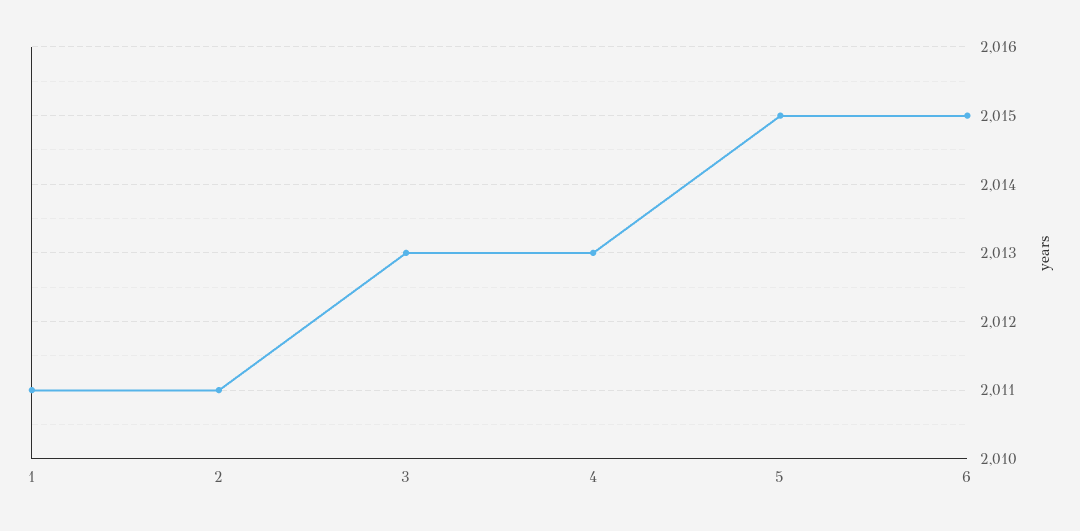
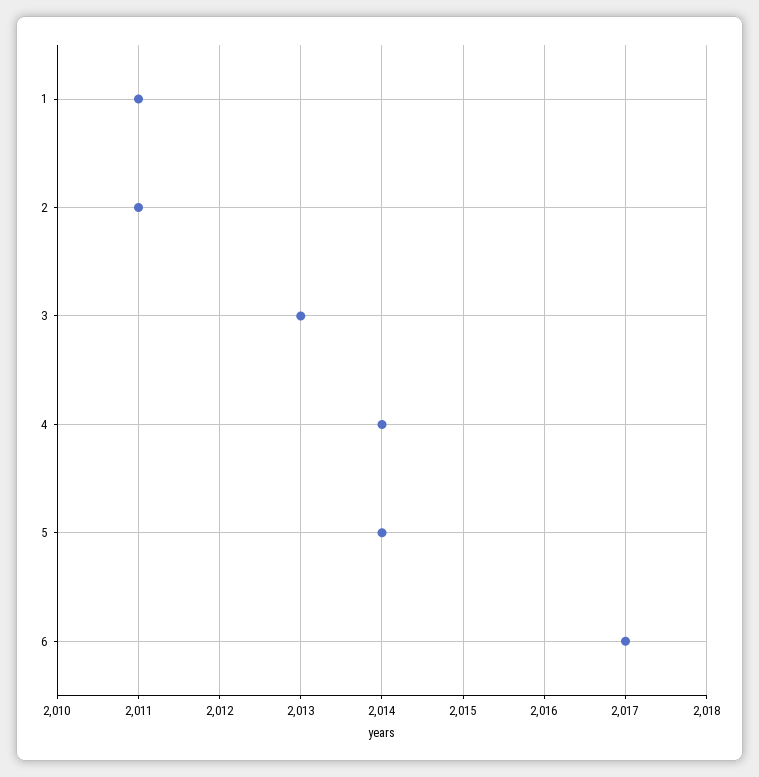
  {
    "1": 2011,
    "2": 2011,
    "3": 2013,
-   "4": 2013,
+   "4": 2014,
-   "5": 2015,
+   "5": 2014,
-   "6": 2015
+   "6": 2017
  }

